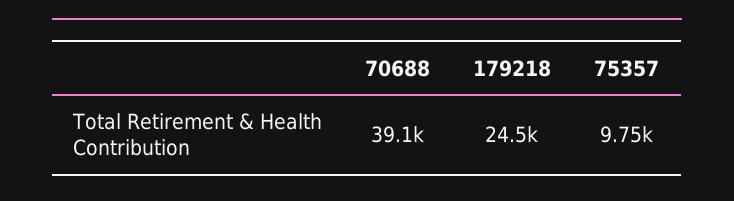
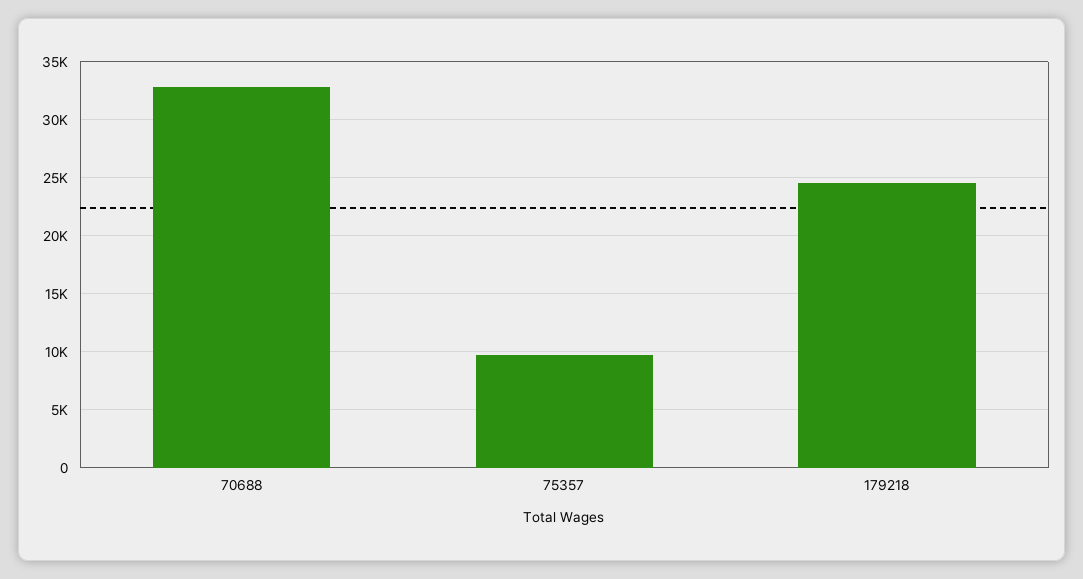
  {
-   "70688": 39100,
+   "70688": 33000,
    "179218": 24500,
    "75357": 9750
  }

